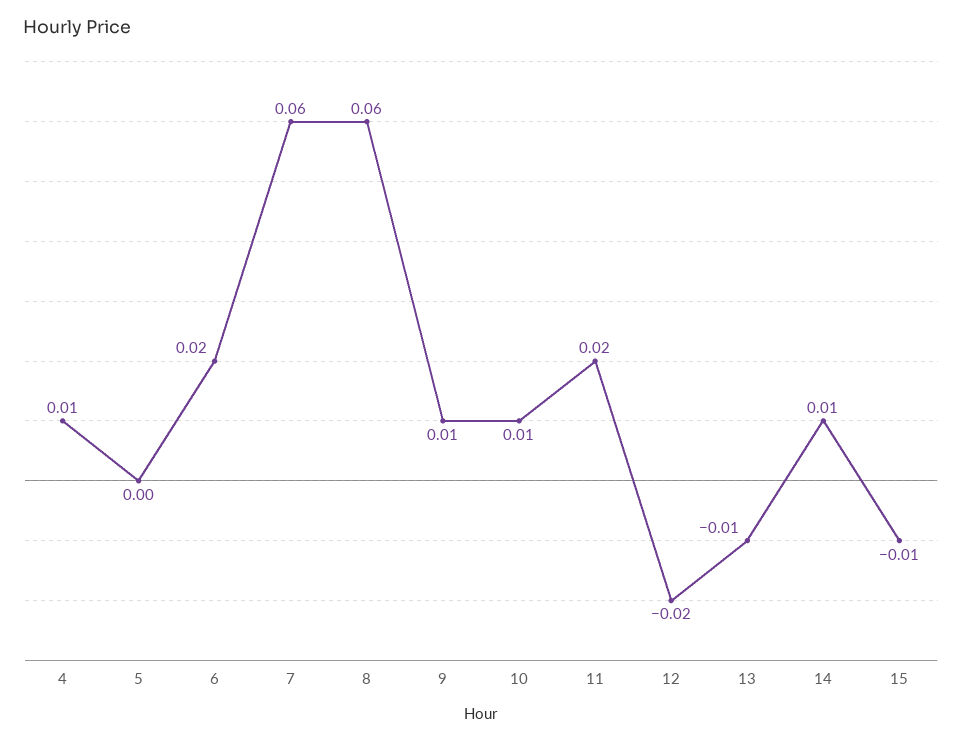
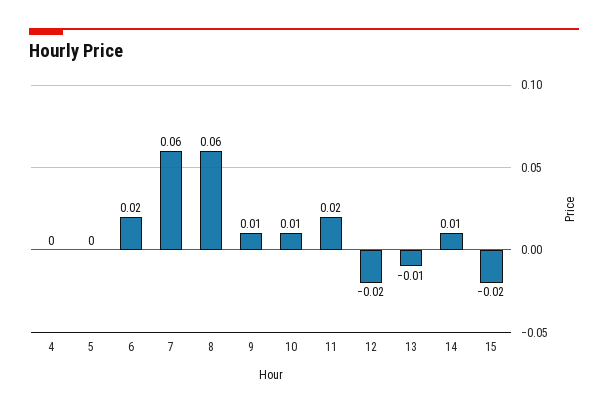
  {
-   "4": 0.01,
+   "4": 0,
    "5": 0,
    "6": 0.02,
    "7": 0.06,
    "8": 0.06,
    "9": 0.01,
    "10": 0.01,
    "11": 0.02,
    "12": -0.02,
    "13": -0.01,
    "14": 0.01,
-   "15": -0.01
+   "15": -0.02
  }

